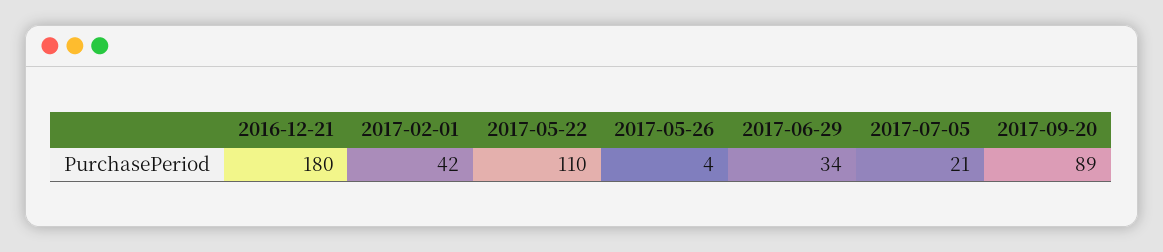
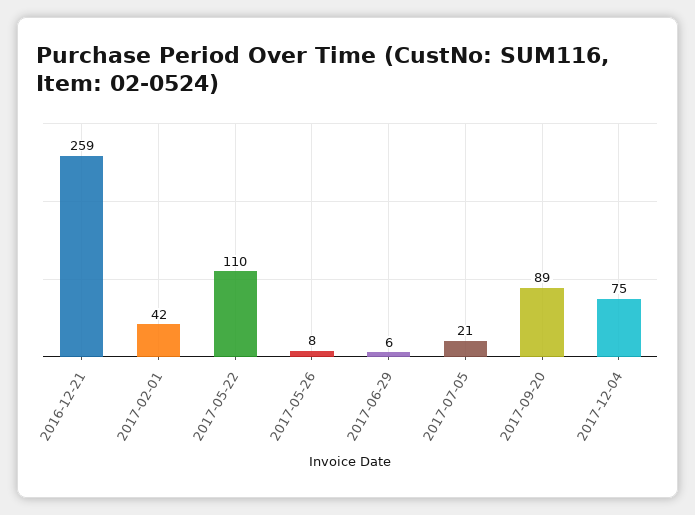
  {
-   "2016-12-21": 180,
+   "2016-12-21": 259,
    "2017-02-01": 42,
    "2017-05-22": 110,
-   "2017-05-26": 4,
+   "2017-05-26": 8,
-   "2017-06-29": 34,
+   "2017-06-29": 6,
    "2017-07-05": 21,
-   "2017-09-20": 89
+   "2017-09-20": 89,
+   "2017-12-04": 75
  }

